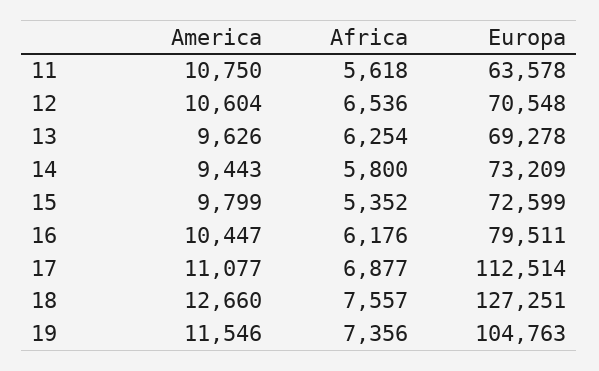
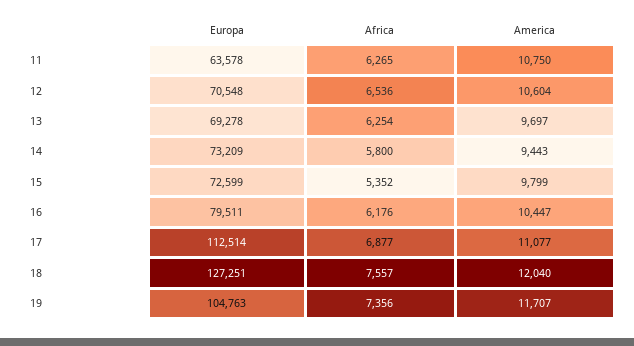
  {
    "America": {
      "11": 10750,
      "12": 10604,
-     "13": 9626,
+     "13": 9697,
      "14": 9443,
      "15": 9799,
      "16": 10447,
      "17": 11077,
-     "18": 12660,
+     "18": 12040,
-     "19": 11546
+     "19": 11707
    },
    "Africa": {
-     "11": 5618,
+     "11": 6265,
      "12": 6536,
      "13": 6254,
      "14": 5800,
      "15": 5352,
      "16": 6176,
      "17": 6877,
      "18": 7557,
      "19": 7356
    },
    "Europa": {
      "11": 63578,
      "12": 70548,
      "13": 69278,
      "14": 73209,
      "15": 72599,
      "16": 79511,
      "17": 112514,
      "18": 127251,
      "19": 104763
    }
  }

